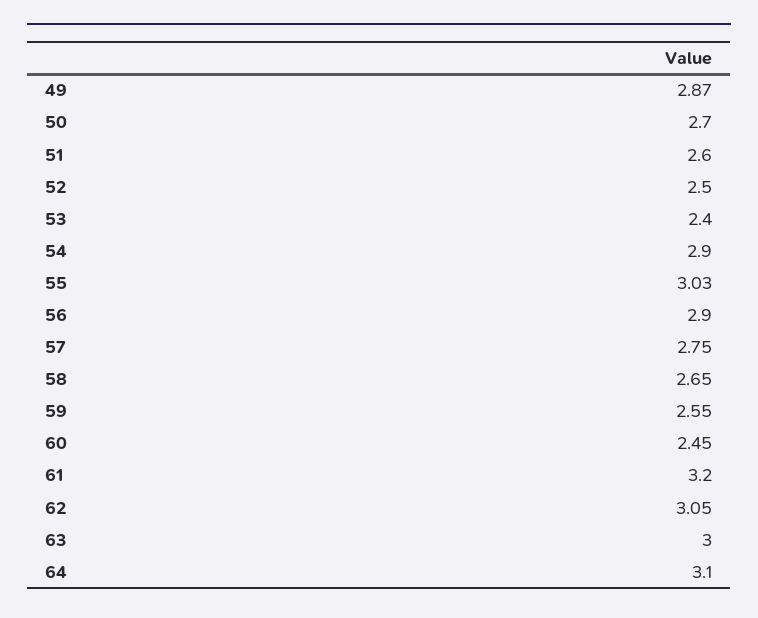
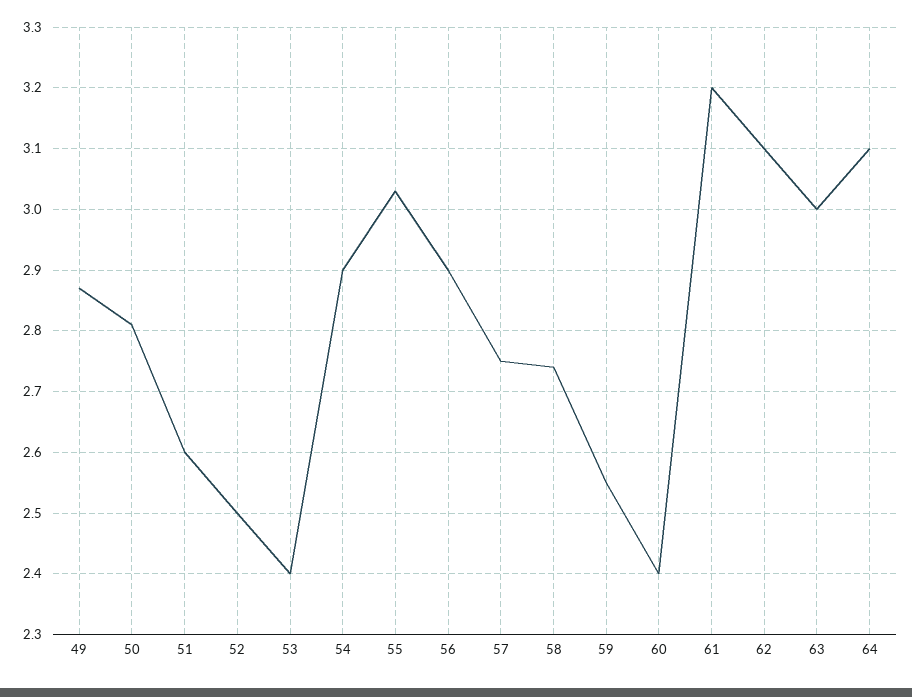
  {
    "49": 2.87,
-   "50": 2.7,
+   "50": 2.81,
    "51": 2.6,
    "52": 2.5,
    "53": 2.4,
    "54": 2.9,
    "55": 3.03,
    "56": 2.9,
    "57": 2.75,
-   "58": 2.65,
+   "58": 2.74,
    "59": 2.55,
-   "60": 2.45,
+   "60": 2.4,
    "61": 3.2,
-   "62": 3.05,
+   "62": 3.1,
    "63": 3,
    "64": 3.1
  }

